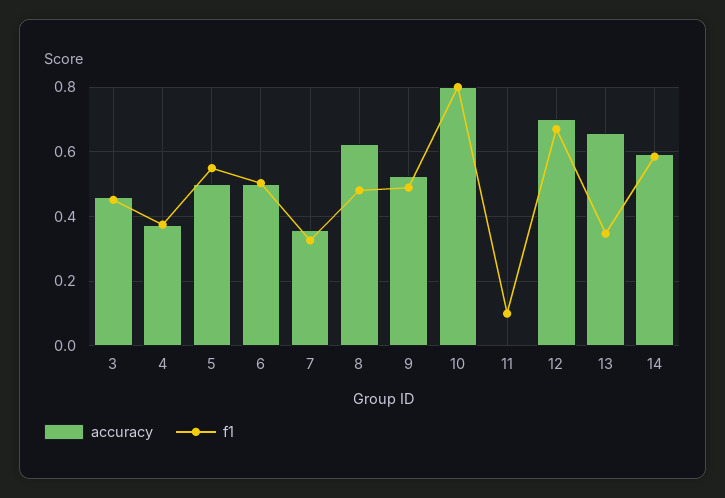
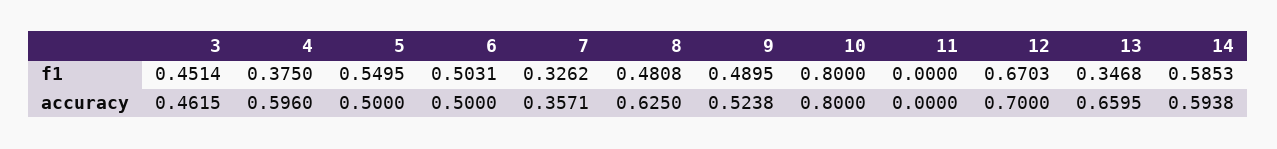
  {
    "accuracy": {
      "3": 0.4615,
-     "4": 0.38,
+     "4": 0.596,
      "5": 0.5,
      "6": 0.5,
      "7": 0.3571,
      "8": 0.625,
      "9": 0.5238,
      "10": 0.8,
      "11": 0,
      "12": 0.7,
      "13": 0.6595,
      "14": 0.5938
    },
    "f1": {
      "3": 0.4514,
      "4": 0.375,
      "5": 0.5495,
      "6": 0.5031,
      "7": 0.3262,
      "8": 0.4808,
      "9": 0.4895,
      "10": 0.8,
-     "11": 0.1,
+     "11": 0,
      "12": 0.6703,
      "13": 0.3468,
      "14": 0.5853
    }
  }

